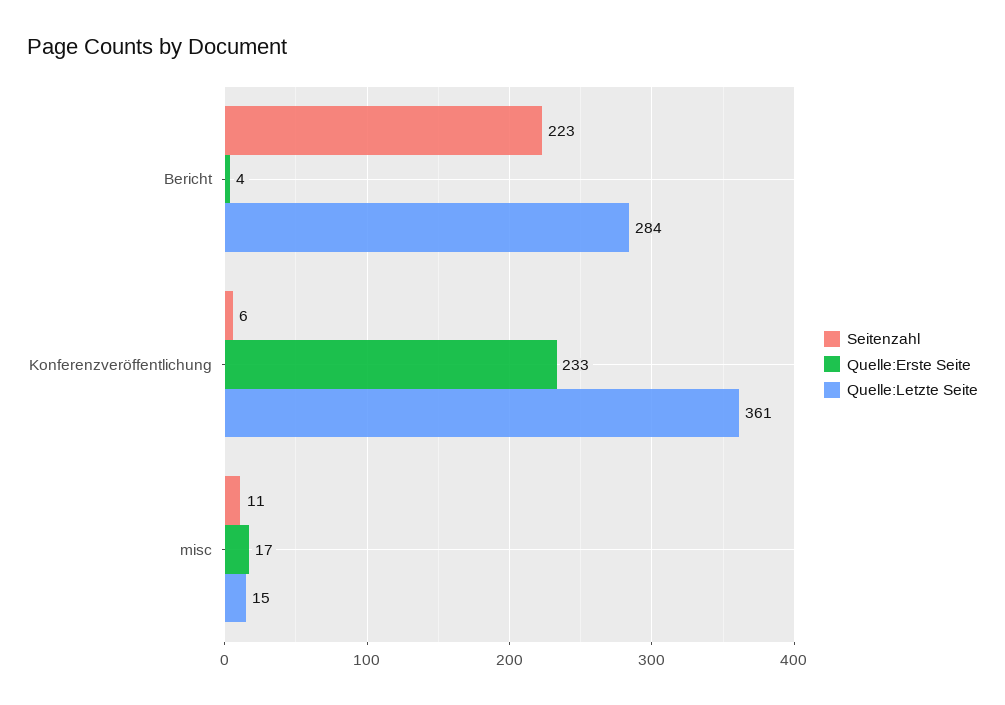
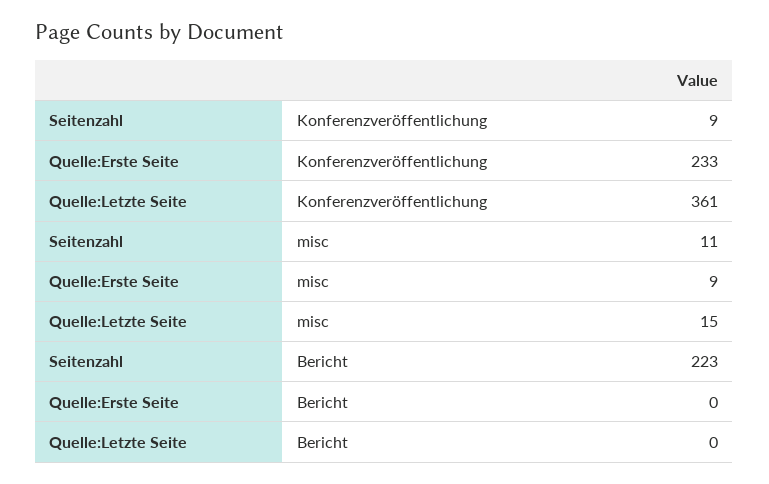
  {
    "Seitenzahl": {
      "Bericht": 223,
-     "Konferenzveröffentlichung": 6,
+     "Konferenzveröffentlichung": 9,
      "misc": 11
    },
    "Quelle:Erste Seite": {
-     "Bericht": 4,
+     "Bericht": 0,
      "Konferenzveröffentlichung": 233,
-     "misc": 17
+     "misc": 9
    },
    "Quelle:Letzte Seite": {
-     "Bericht": 284,
+     "Bericht": 0,
      "Konferenzveröffentlichung": 361,
      "misc": 15
    }
  }

